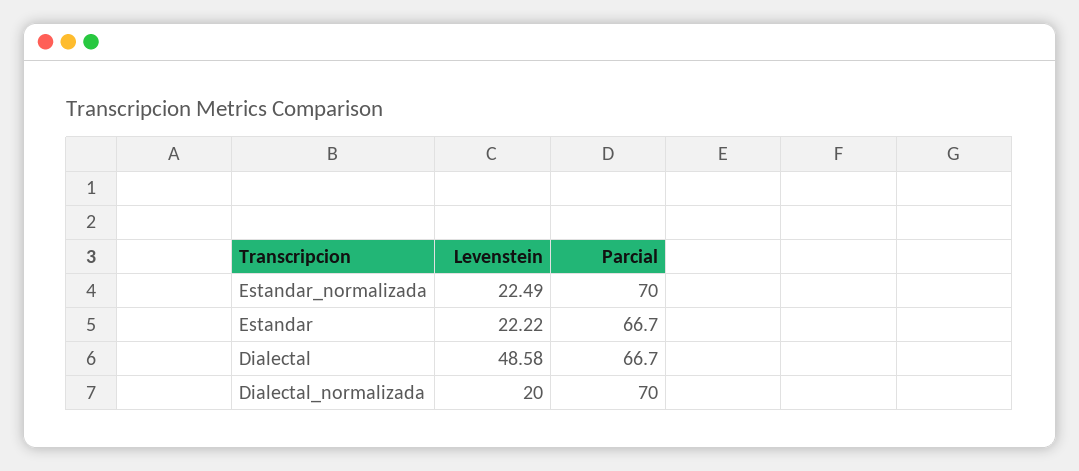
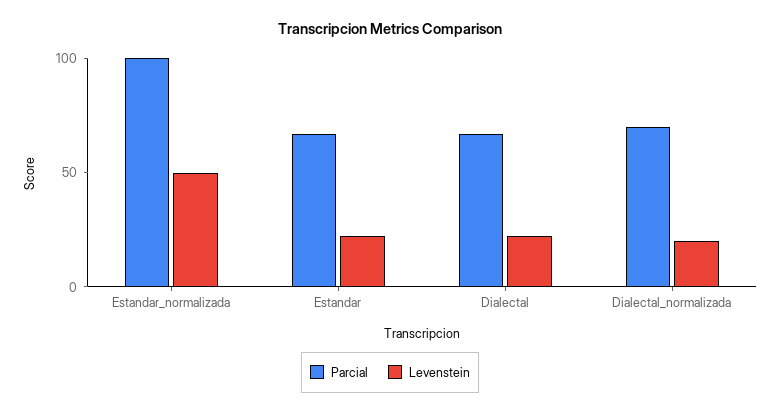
  {
    "Levenstein": {
-     "Estandar_normalizada": 22.49,
+     "Estandar_normalizada": 50,
      "Estandar": 22.22,
-     "Dialectal": 48.58,
+     "Dialectal": 20,
      "Dialectal_normalizada": 20
    },
    "Parcial": {
-     "Estandar_normalizada": 70,
+     "Estandar_normalizada": 100,
      "Estandar": 66.7,
      "Dialectal": 66.7,
      "Dialectal_normalizada": 70
    }
  }

